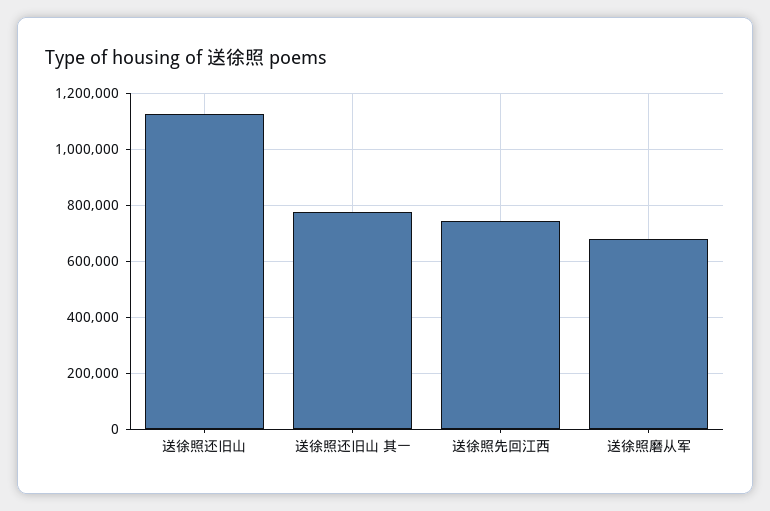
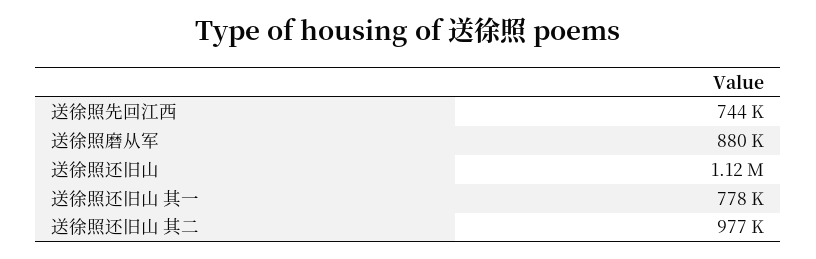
  {
    "送徐照还旧山": 1120000,
    "送徐照还旧山 其一": 778000,
    "送徐照先回江西": 744000,
-   "送徐照磨从军": 675000
+   "送徐照磨从军": 880000,
+   "送徐照还旧山 其二": 977000
  }

